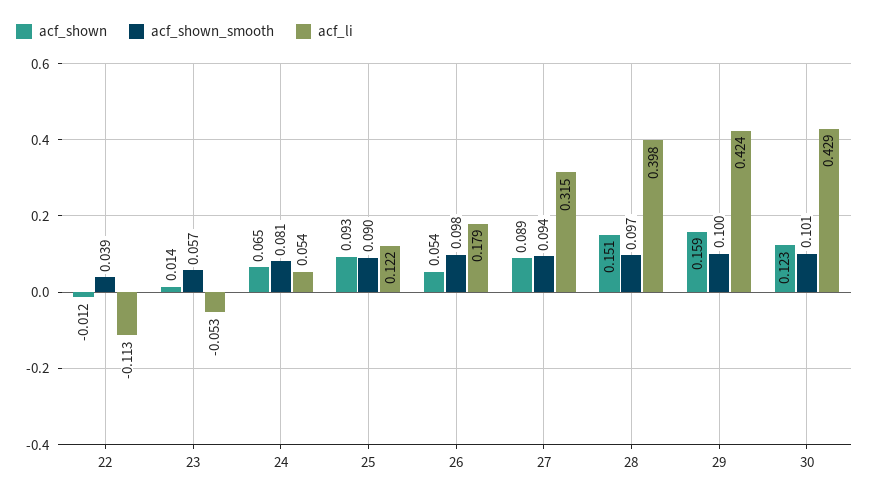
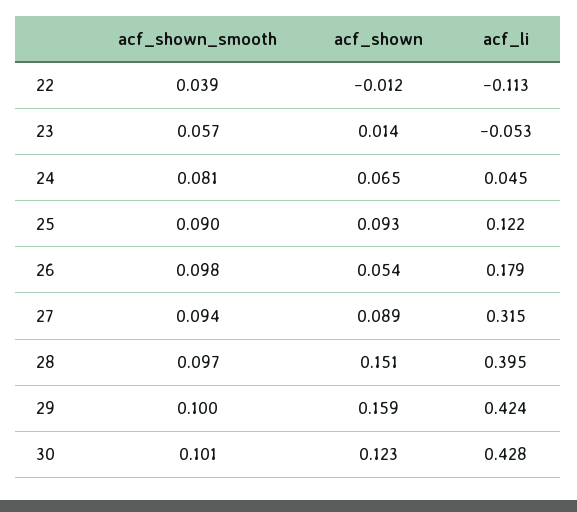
  {
    "acf_shown": {
      "22": -0.012,
      "23": 0.014,
      "24": 0.065,
      "25": 0.093,
      "26": 0.054,
      "27": 0.089,
      "28": 0.151,
      "29": 0.159,
      "30": 0.123
    },
    "acf_shown_smooth": {
      "22": 0.039,
      "23": 0.057,
      "24": 0.081,
      "25": 0.09,
      "26": 0.098,
      "27": 0.094,
      "28": 0.097,
      "29": 0.1,
      "30": 0.101
    },
    "acf_li": {
      "22": -0.113,
      "23": -0.053,
-     "24": 0.054,
+     "24": 0.045,
      "25": 0.122,
      "26": 0.179,
      "27": 0.315,
-     "28": 0.398,
+     "28": 0.395,
      "29": 0.424,
-     "30": 0.429
+     "30": 0.428
    }
  }

